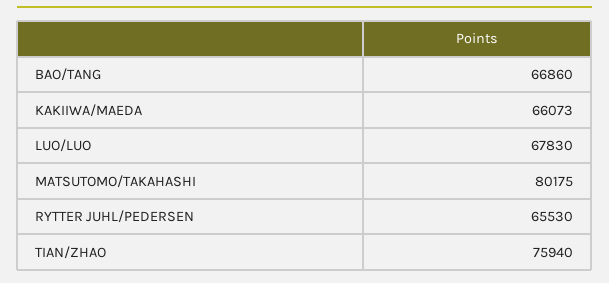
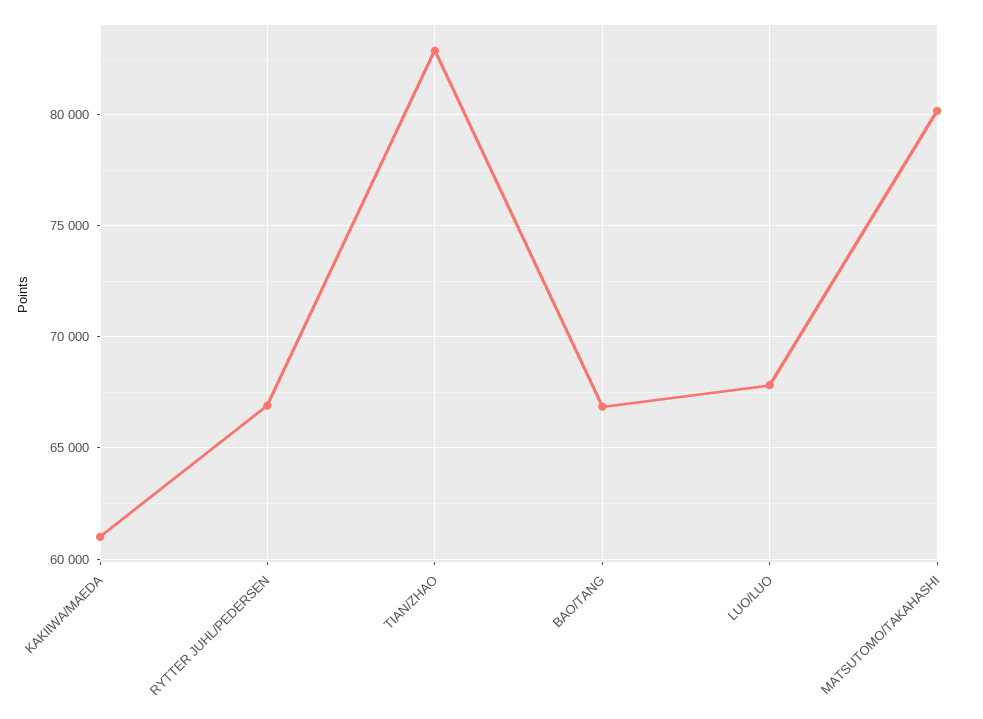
  {
    "BAO/TANG": 66860,
-   "KAKIIWA/MAEDA": 66073,
+   "KAKIIWA/MAEDA": 61000,
    "LUO/LUO": 67830,
    "MATSUTOMO/TAKAHASHI": 80175,
-   "RYTTER JUHL/PEDERSEN": 65530,
+   "RYTTER JUHL/PEDERSEN": 67000,
-   "TIAN/ZHAO": 75940
+   "TIAN/ZHAO": 83000
  }

